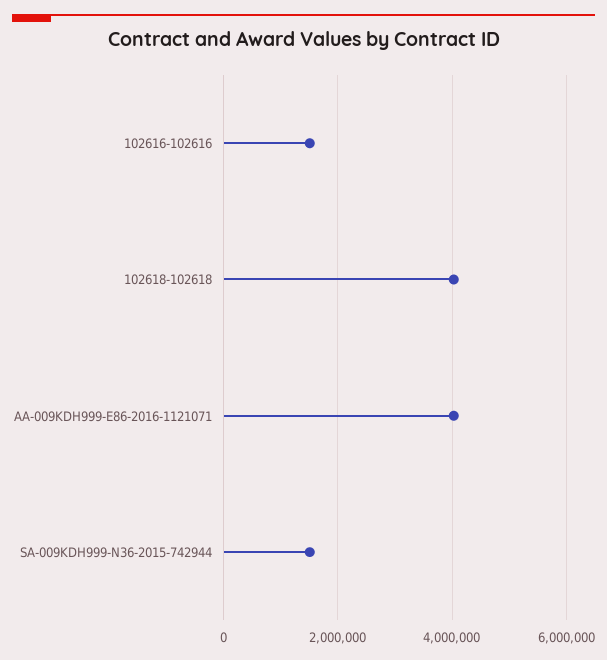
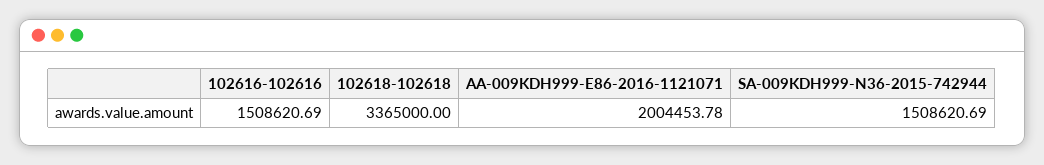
  {
    "102616-102616": 1508620.69,
-   "102618-102618": 4000000,
+   "102618-102618": 3365000,
-   "AA-009KDH999-E86-2016-1121071": 4000000,
+   "AA-009KDH999-E86-2016-1121071": 2004453.78,
    "SA-009KDH999-N36-2015-742944": 1508620.69
  }

